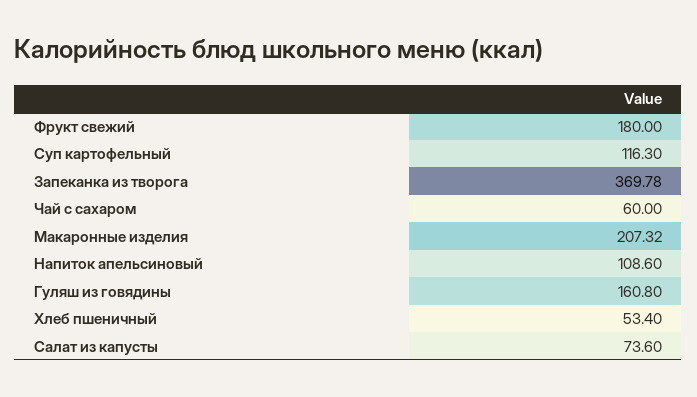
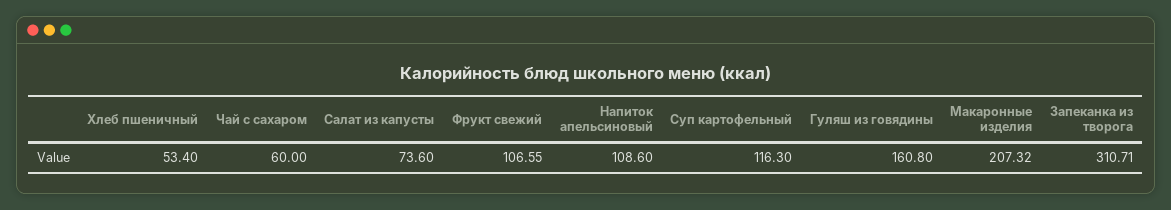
  {
-   "Фрукт свежий": 180,
+   "Фрукт свежий": 106.55,
    "Суп картофельный": 116.3,
-   "Запеканка из творога": 369.78,
+   "Запеканка из творога": 310.71,
    "Чай с сахаром": 60,
    "Макаронные изделия": 207.32,
    "Напиток апельсиновый": 108.6,
    "Гуляш из говядины": 160.8,
    "Хлеб пшеничный": 53.4,
    "Салат из капусты": 73.6
  }

